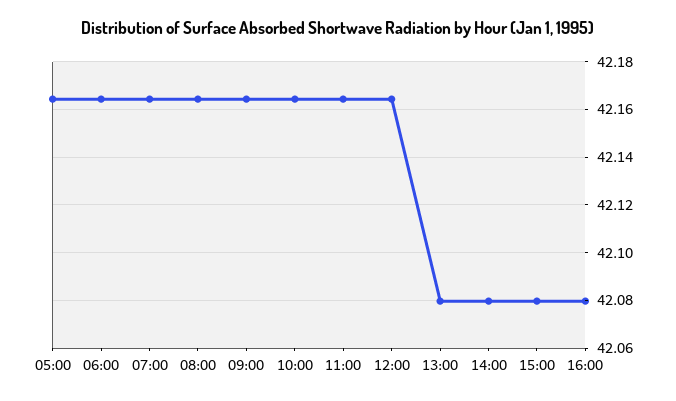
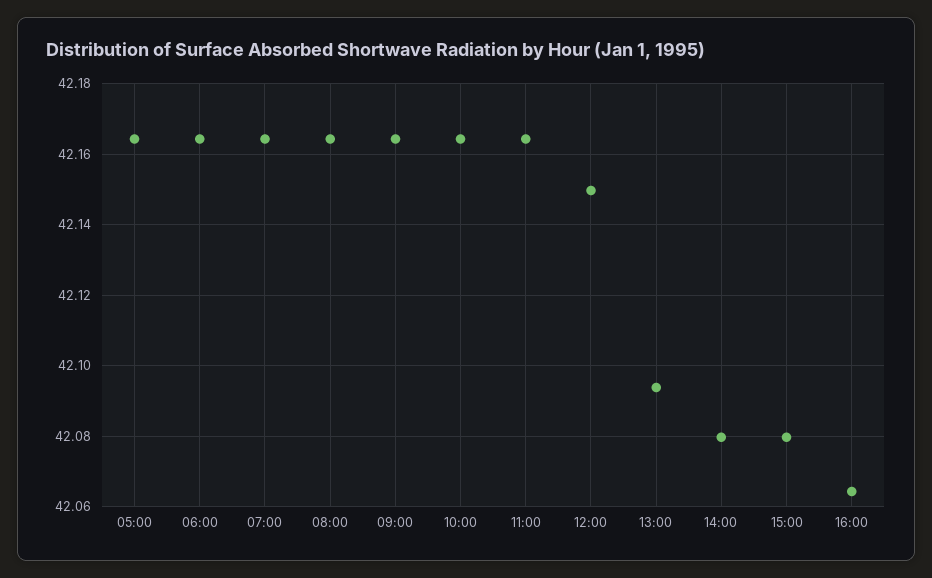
  {
    "05:00": 42.164,
    "06:00": 42.164,
    "07:00": 42.164,
    "08:00": 42.164,
    "09:00": 42.164,
    "10:00": 42.164,
    "11:00": 42.164,
-   "12:00": 42.165,
+   "12:00": 42.15,
-   "13:00": 42.08,
+   "13:00": 42.094,
    "14:00": 42.08,
    "15:00": 42.08,
-   "16:00": 42.08
+   "16:00": 42.064
  }

